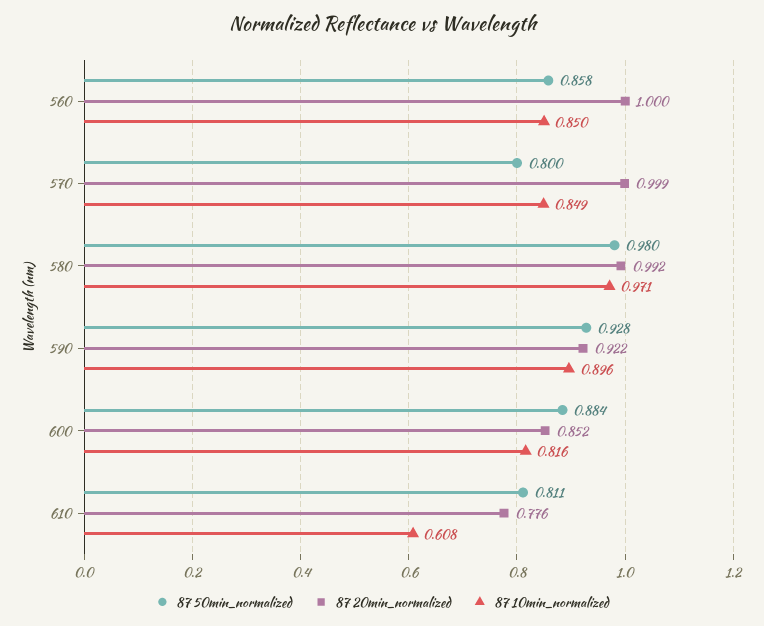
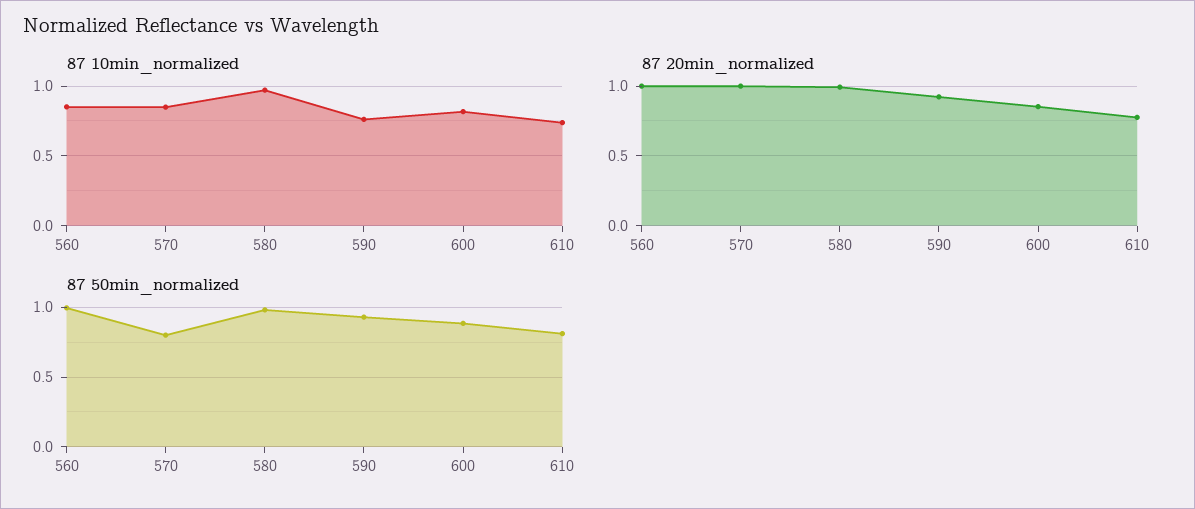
  {
    "87 50min_normalized": {
-     "560": 0.858,
+     "560": 1,
      "570": 0.8,
      "580": 0.98,
      "590": 0.928,
      "600": 0.884,
      "610": 0.811
    },
    "87 20min_normalized": {
      "560": 1,
      "570": 0.999,
      "580": 0.992,
      "590": 0.922,
      "600": 0.852,
      "610": 0.776
    },
    "87 10min_normalized": {
      "560": 0.85,
      "570": 0.849,
      "580": 0.971,
-     "590": 0.896,
+     "590": 0.75,
      "600": 0.816,
-     "610": 0.608
+     "610": 0.75
    }
  }

